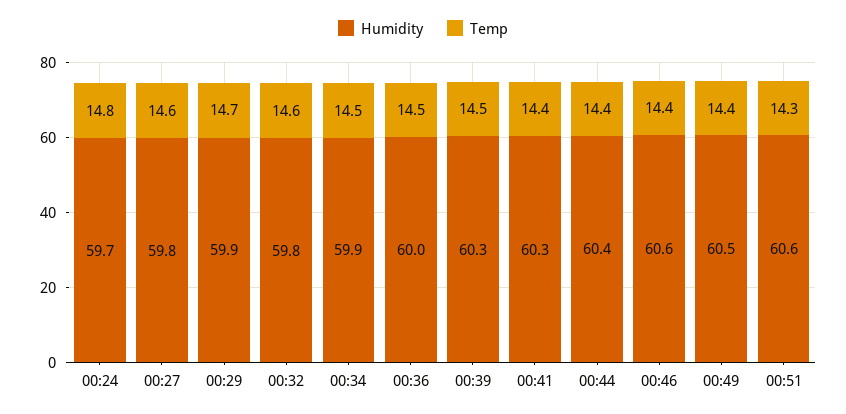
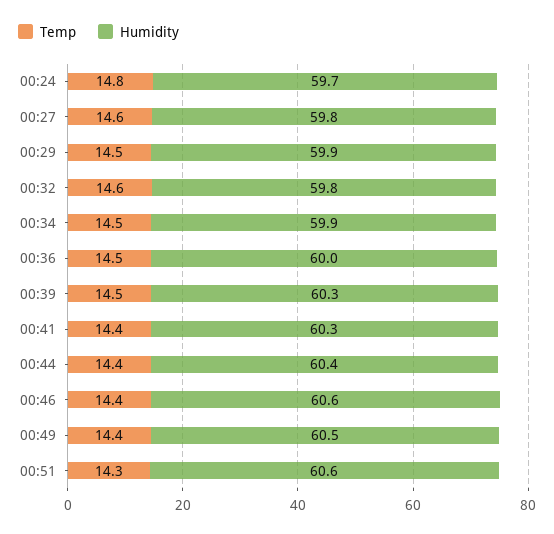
  {
    "Humidity": {
      "00:24": 59.7,
      "00:27": 59.8,
      "00:29": 59.9,
      "00:32": 59.8,
      "00:34": 59.9,
      "00:36": 60,
      "00:39": 60.3,
      "00:41": 60.3,
      "00:44": 60.4,
      "00:46": 60.6,
      "00:49": 60.5,
      "00:51": 60.6
    },
    "Temp": {
      "00:24": 14.8,
      "00:27": 14.6,
-     "00:29": 14.7,
+     "00:29": 14.5,
      "00:32": 14.6,
      "00:34": 14.5,
      "00:36": 14.5,
      "00:39": 14.5,
      "00:41": 14.4,
      "00:44": 14.4,
      "00:46": 14.4,
      "00:49": 14.4,
      "00:51": 14.3
    }
  }

